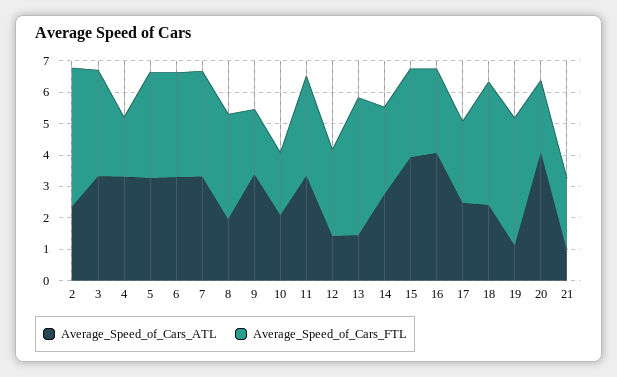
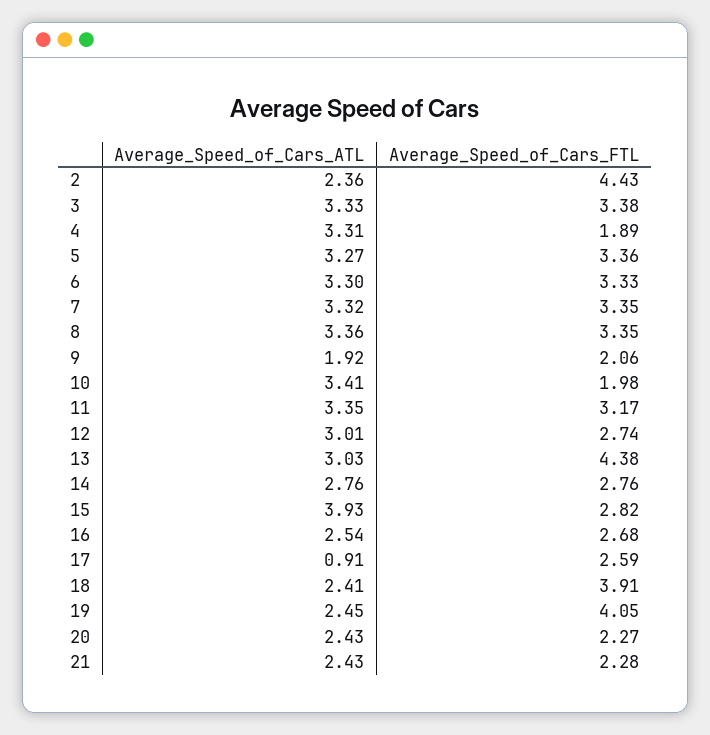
  {
    "Average_Speed_of_Cars_ATL": {
      "2": 2.36,
      "3": 3.33,
      "4": 3.31,
      "5": 3.27,
      "6": 3.3,
      "7": 3.32,
-     "8": 2,
+     "8": 3.36,
-     "9": 3.5,
+     "9": 1.92,
-     "10": 2,
+     "10": 3.41,
      "11": 3.35,
-     "12": 1.5,
+     "12": 3.01,
-     "13": 1.5,
+     "13": 3.03,
      "14": 2.76,
      "15": 3.93,
-     "16": 4,
+     "16": 2.54,
-     "17": 2.5,
+     "17": 0.91,
      "18": 2.41,
-     "19": 1,
+     "19": 2.45,
-     "20": 4,
+     "20": 2.43,
-     "21": 1
+     "21": 2.43
    },
    "Average_Speed_of_Cars_FTL": {
      "2": 4.43,
      "3": 3.38,
      "4": 1.89,
      "5": 3.36,
      "6": 3.33,
      "7": 3.35,
      "8": 3.35,
      "9": 2.06,
      "10": 1.98,
      "11": 3.17,
      "12": 2.74,
      "13": 4.38,
      "14": 2.76,
      "15": 2.82,
      "16": 2.68,
      "17": 2.59,
      "18": 3.91,
      "19": 4.05,
      "20": 2.27,
      "21": 2.28
    }
  }

